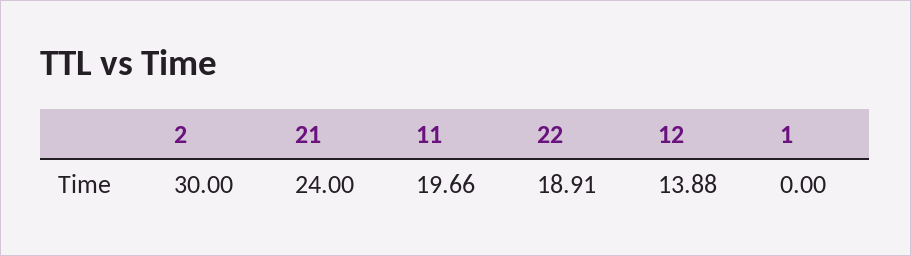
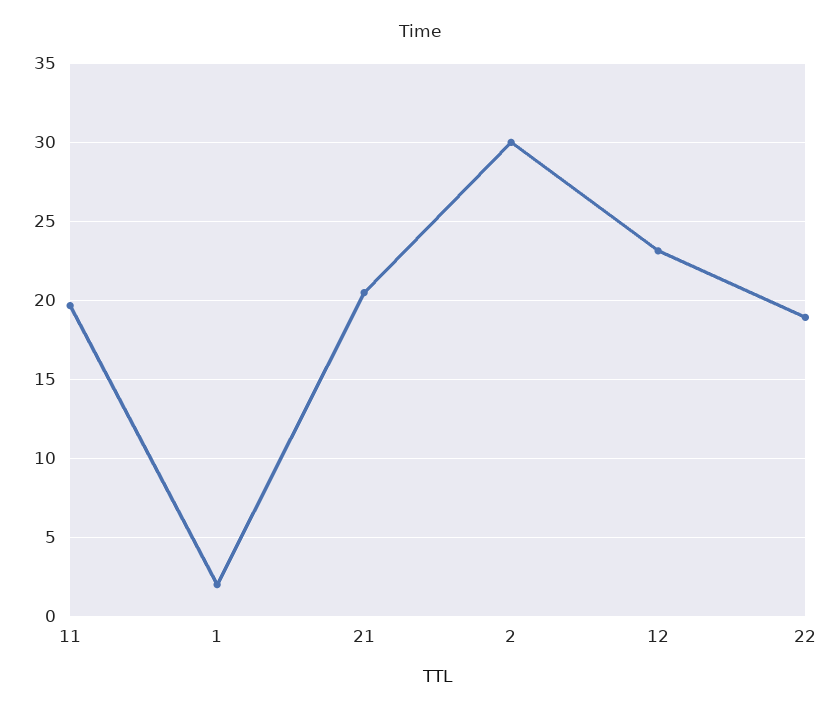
  {
    "2": 30,
-   "21": 24,
+   "21": 20.5,
    "11": 19.66,
    "22": 18.91,
-   "12": 13.88,
+   "12": 23,
-   "1": 0
+   "1": 2
  }

